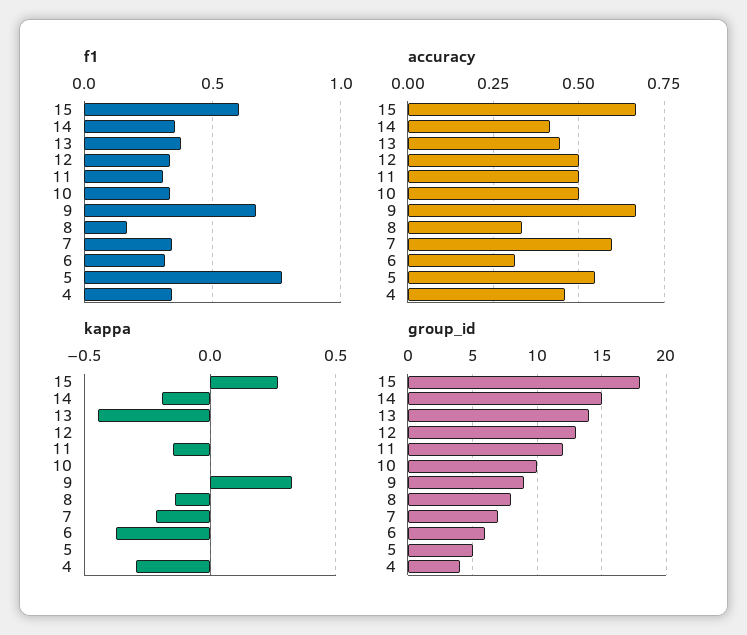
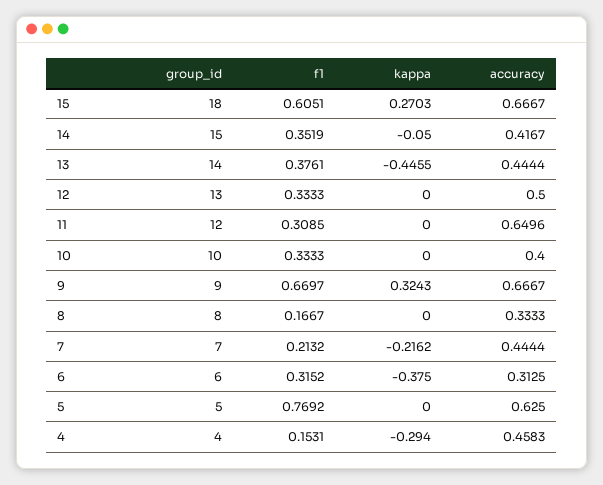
  {
    "f1": {
      "15": 0.6051,
      "14": 0.3519,
      "13": 0.3761,
      "12": 0.3333,
      "11": 0.3085,
      "10": 0.3333,
      "9": 0.6697,
      "8": 0.1667,
-     "7": 0.35,
+     "7": 0.2132,
      "6": 0.3152,
      "5": 0.7692,
-     "4": 0.35
+     "4": 0.1531
    },
    "accuracy": {
      "15": 0.6667,
      "14": 0.4167,
      "13": 0.4444,
      "12": 0.5,
-     "11": 0.5,
+     "11": 0.6496,
-     "10": 0.5,
+     "10": 0.4,
      "9": 0.6667,
      "8": 0.3333,
-     "7": 0.6,
+     "7": 0.4444,
      "6": 0.3125,
-     "5": 0.55,
+     "5": 0.625,
      "4": 0.4583
    },
    "kappa": {
      "15": 0.2703,
-     "14": -0.2,
+     "14": -0.05,
      "13": -0.4455,
      "12": 0,
-     "11": -0.15,
+     "11": 0,
      "10": 0,
      "9": 0.3243,
-     "8": -0.15,
+     "8": 0,
      "7": -0.2162,
      "6": -0.375,
      "5": 0,
      "4": -0.294
    },
    "group_id": {
      "15": 18,
      "14": 15,
      "13": 14,
      "12": 13,
      "11": 12,
      "10": 10,
      "9": 9,
      "8": 8,
      "7": 7,
      "6": 6,
      "5": 5,
      "4": 4
    }
  }

